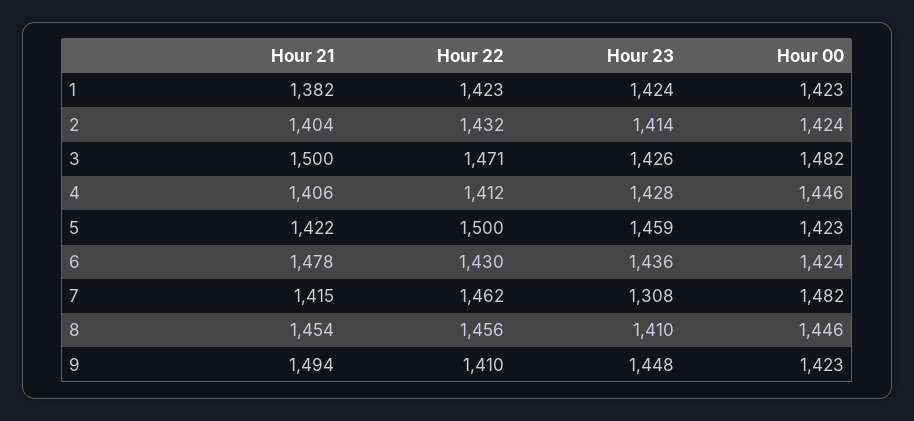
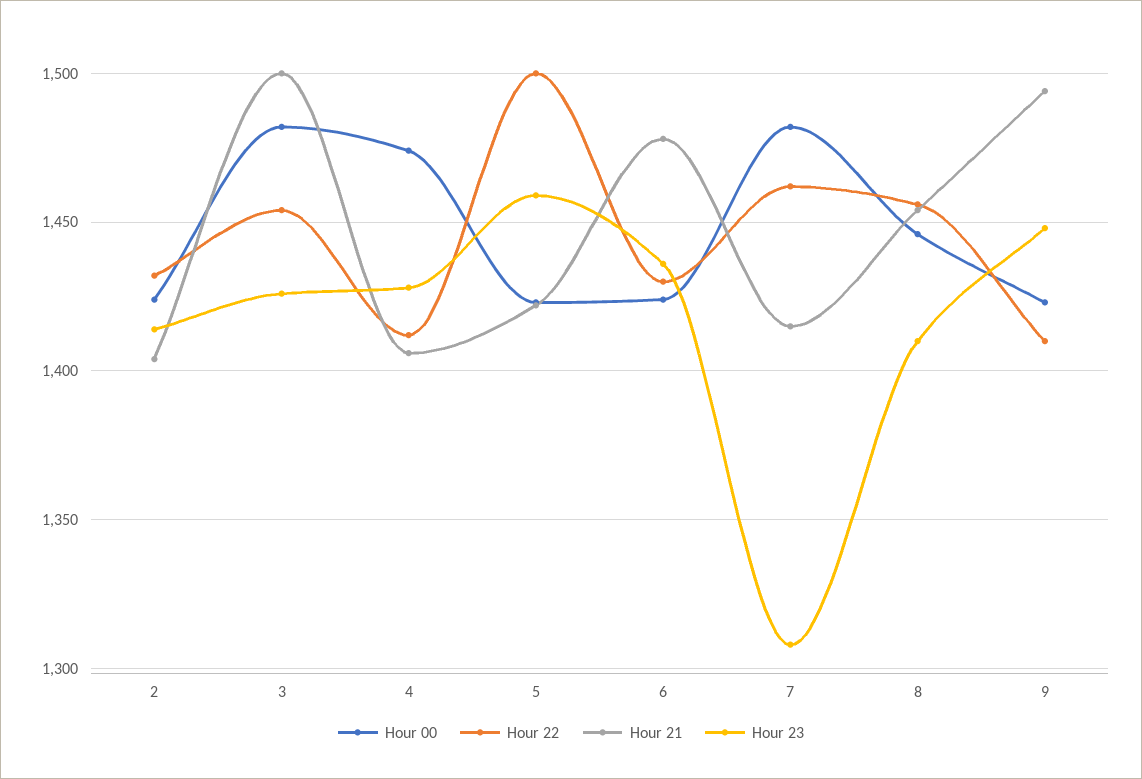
  {
    "Hour 21": {
-     "1": 1382,
      "2": 1404,
      "3": 1500,
      "4": 1406,
      "5": 1422,
      "6": 1478,
      "7": 1415,
      "8": 1454,
      "9": 1494
    },
    "Hour 22": {
-     "1": 1423,
      "2": 1432,
-     "3": 1471,
+     "3": 1455,
      "4": 1412,
      "5": 1500,
      "6": 1430,
      "7": 1462,
      "8": 1456,
      "9": 1410
    },
    "Hour 23": {
-     "1": 1424,
      "2": 1414,
      "3": 1426,
      "4": 1428,
      "5": 1459,
      "6": 1436,
      "7": 1308,
      "8": 1410,
      "9": 1448
    },
    "Hour 00": {
-     "1": 1423,
      "2": 1424,
      "3": 1482,
-     "4": 1446,
+     "4": 1475,
      "5": 1423,
      "6": 1424,
      "7": 1482,
      "8": 1446,
      "9": 1423
    }
  }

